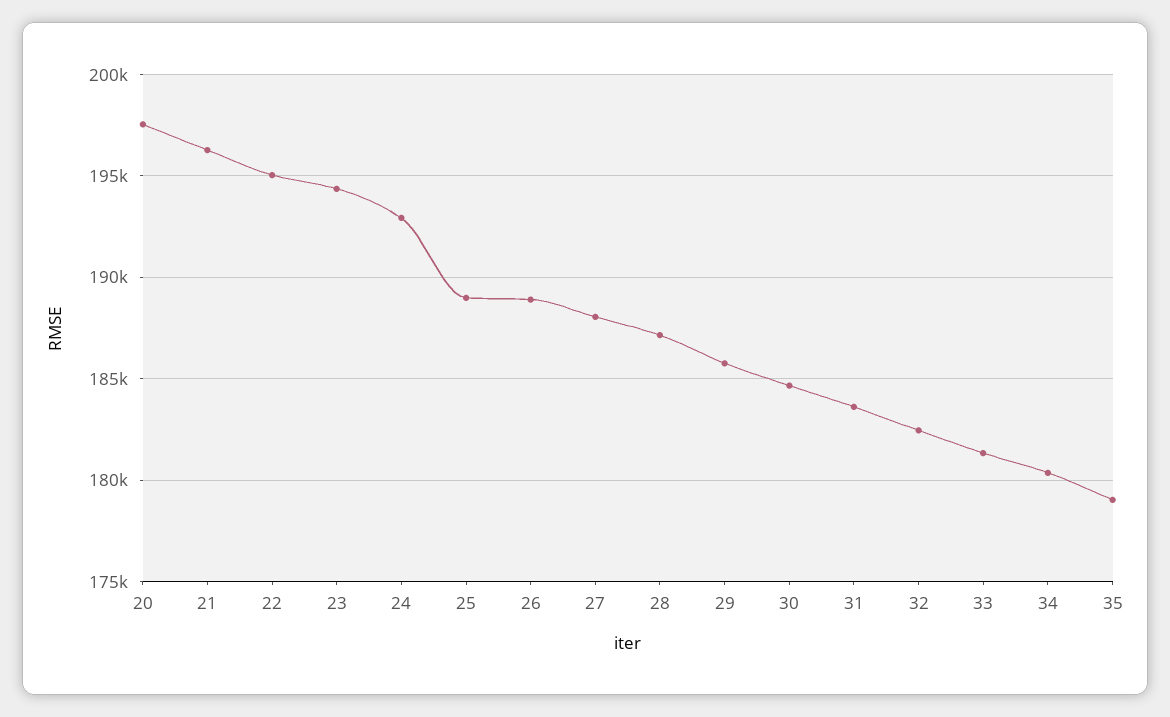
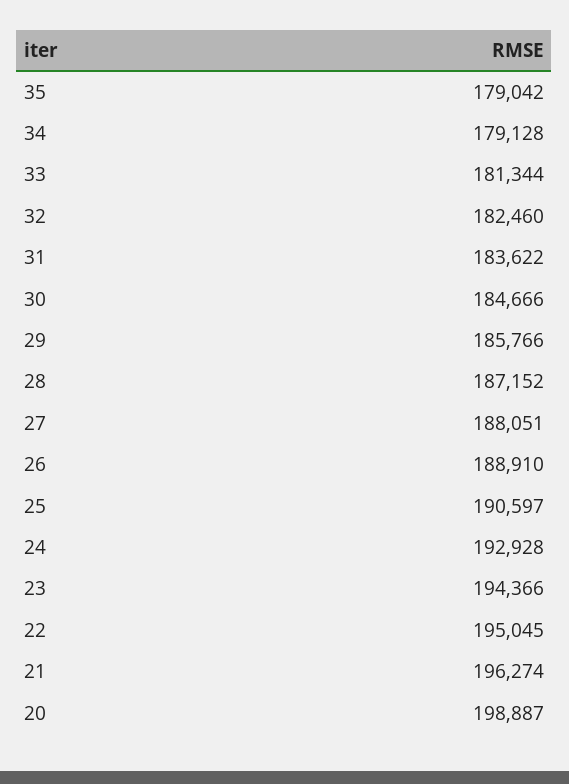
  {
-   "20": 197500,
+   "20": 198887,
    "21": 196274,
    "22": 195045,
    "23": 194366,
    "24": 192928,
-   "25": 189000,
+   "25": 190597,
    "26": 188910,
    "27": 188051,
    "28": 187152,
    "29": 185766,
    "30": 184666,
    "31": 183622,
    "32": 182460,
    "33": 181344,
-   "34": 180500,
+   "34": 179128,
    "35": 179042
  }

